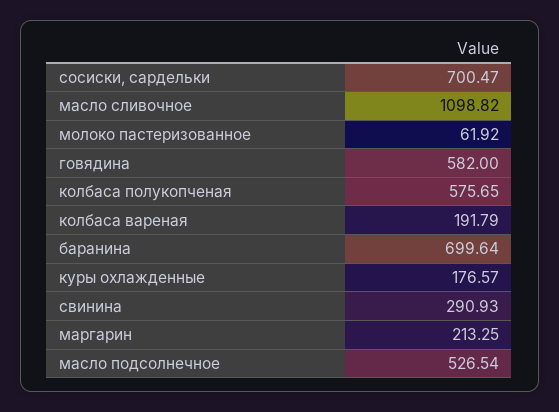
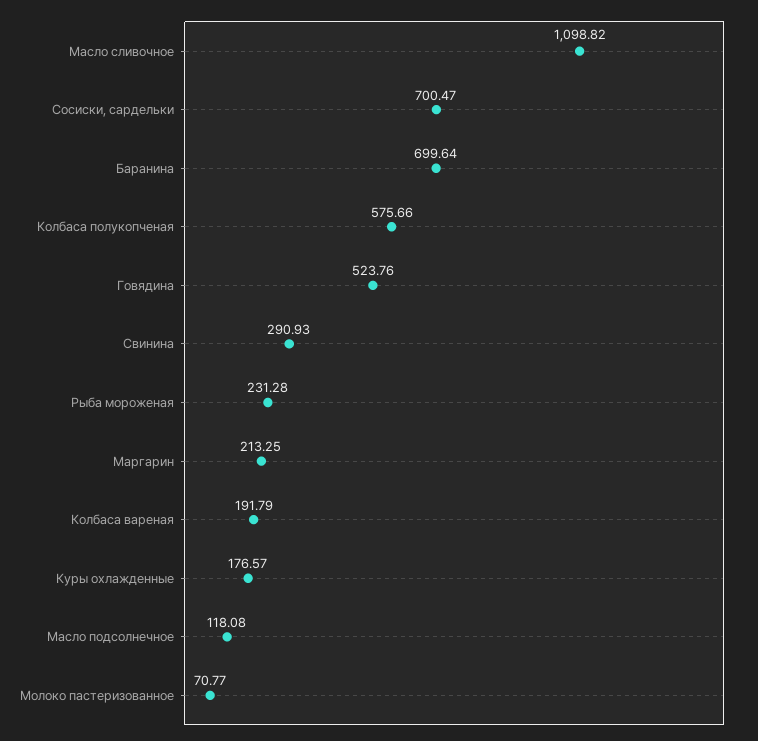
  {
    "сосиски, сардельки": 700.47,
    "масло сливочное": 1098.82,
-   "молоко пастеризованное": 61.92,
+   "молоко пастеризованное": 70.77,
-   "говядина": 582,
+   "говядина": 523.76,
-   "колбаса полукопченая": 575.65,
+   "колбаса полукопченая": 575.66,
    "колбаса вареная": 191.79,
    "баранина": 699.64,
    "куры охлажденные": 176.57,
    "свинина": 290.93,
    "маргарин": 213.25,
-   "масло подсолнечное": 526.54
+   "масло подсолнечное": 118.08,
+   "Рыба мороженая": 231.28
  }

